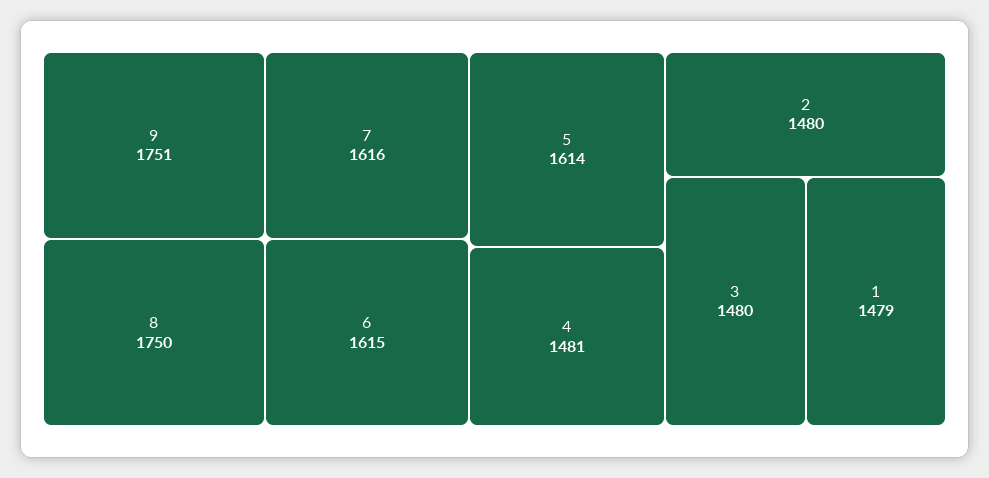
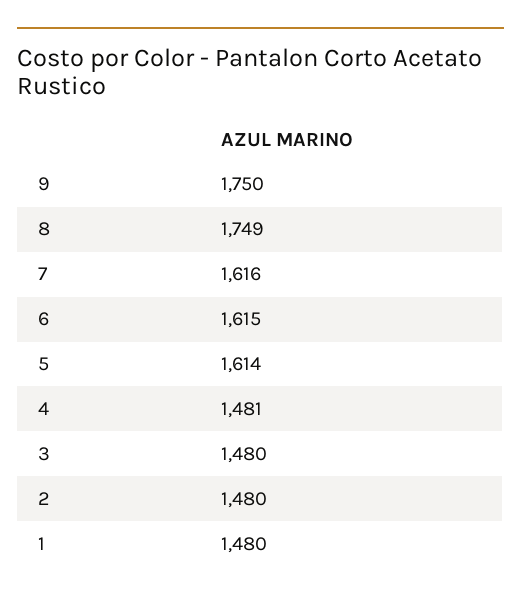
  {
-   "9": 1751,
+   "9": 1750,
-   "8": 1750,
+   "8": 1749,
    "7": 1616,
    "6": 1615,
    "5": 1614,
    "4": 1481,
    "2": 1480,
    "3": 1480,
-   "1": 1479
+   "1": 1480
  }

